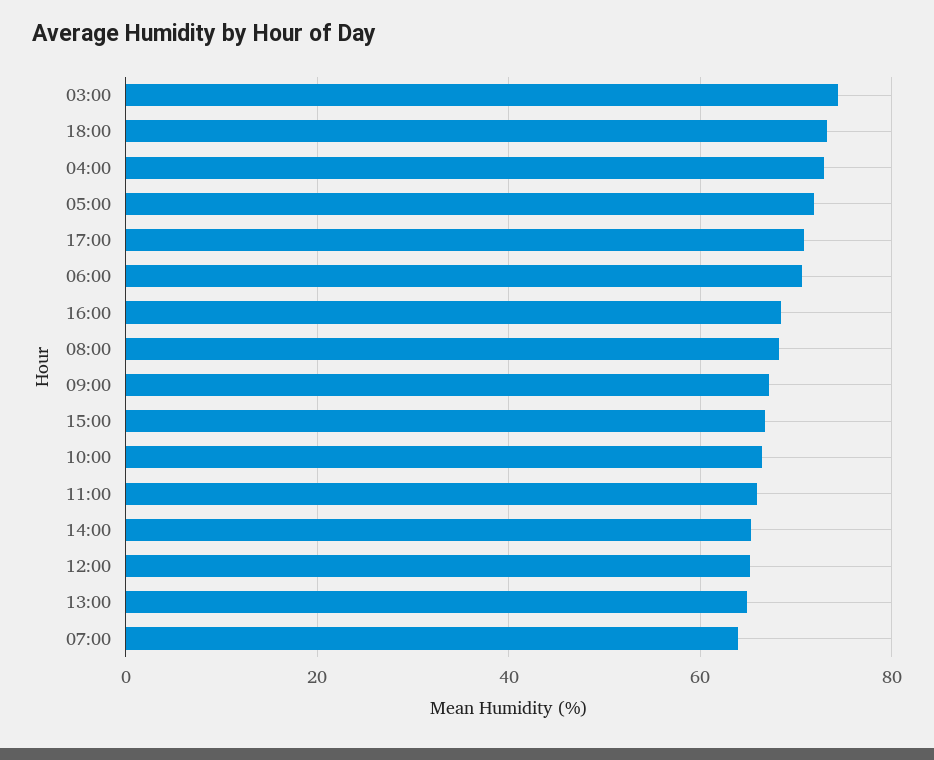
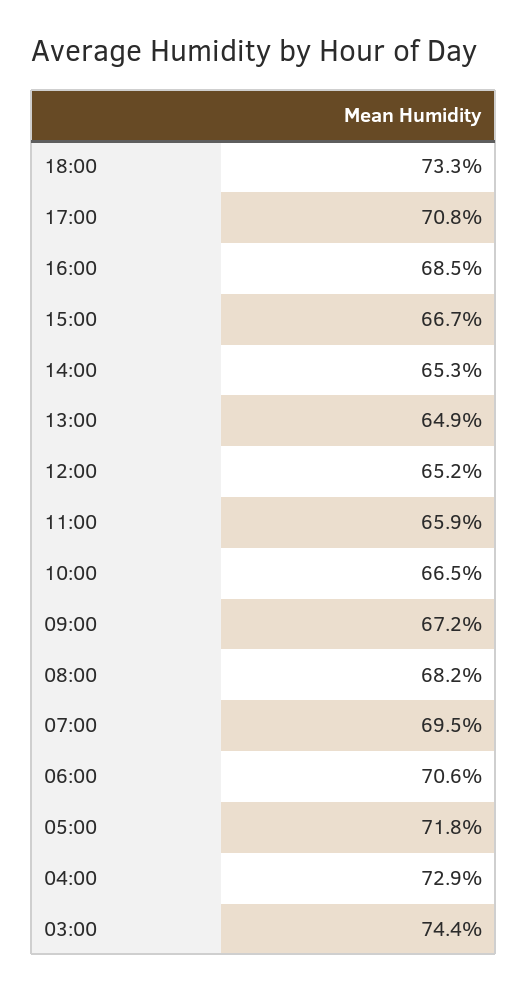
  {
    "03:00": 74.4,
    "18:00": 73.3,
    "04:00": 72.9,
    "05:00": 71.8,
    "17:00": 70.8,
    "06:00": 70.6,
    "16:00": 68.5,
    "08:00": 68.2,
    "09:00": 67.2,
    "15:00": 66.7,
    "10:00": 66.5,
    "11:00": 65.9,
    "14:00": 65.3,
    "12:00": 65.2,
    "13:00": 64.9,
-   "07:00": 64
+   "07:00": 69.5
  }

